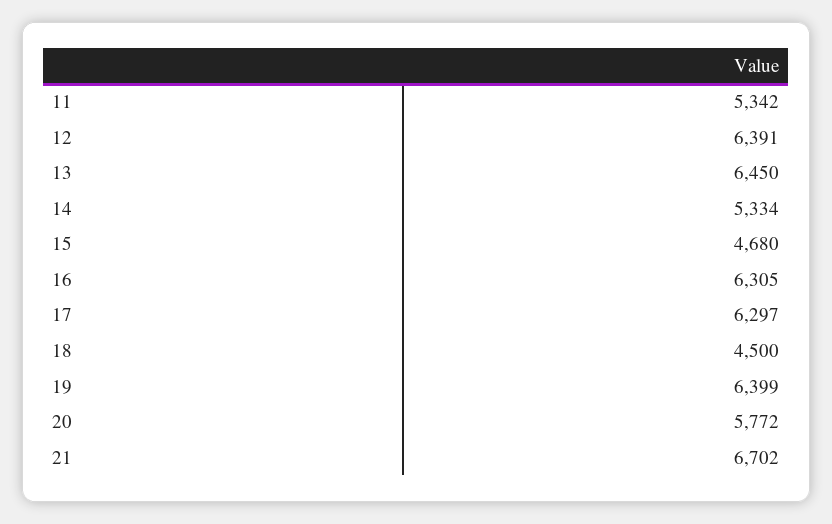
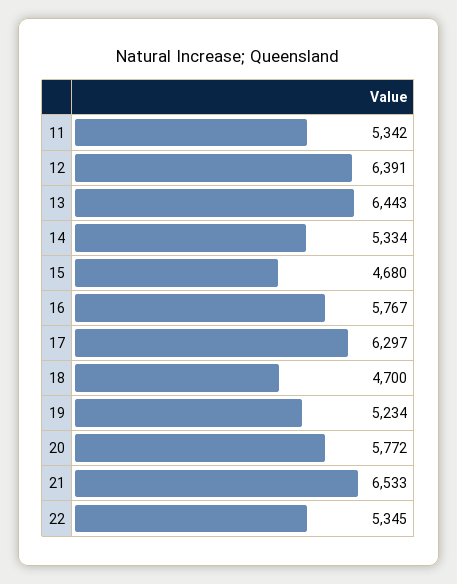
  {
    "11": 5342,
    "12": 6391,
-   "13": 6450,
+   "13": 6443,
    "14": 5334,
    "15": 4680,
-   "16": 6305,
+   "16": 5767,
    "17": 6297,
-   "18": 4500,
+   "18": 4700,
-   "19": 6399,
+   "19": 5234,
    "20": 5772,
-   "21": 6702
+   "21": 6533,
+   "22": 5345
  }

